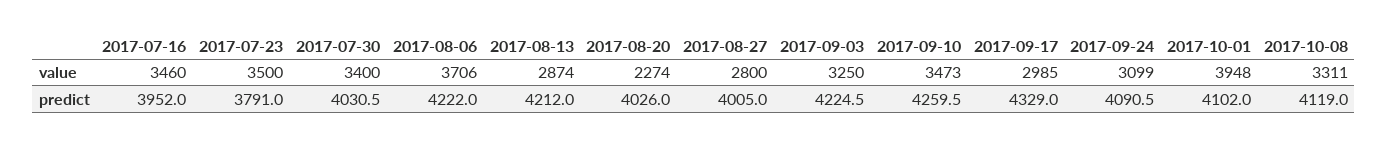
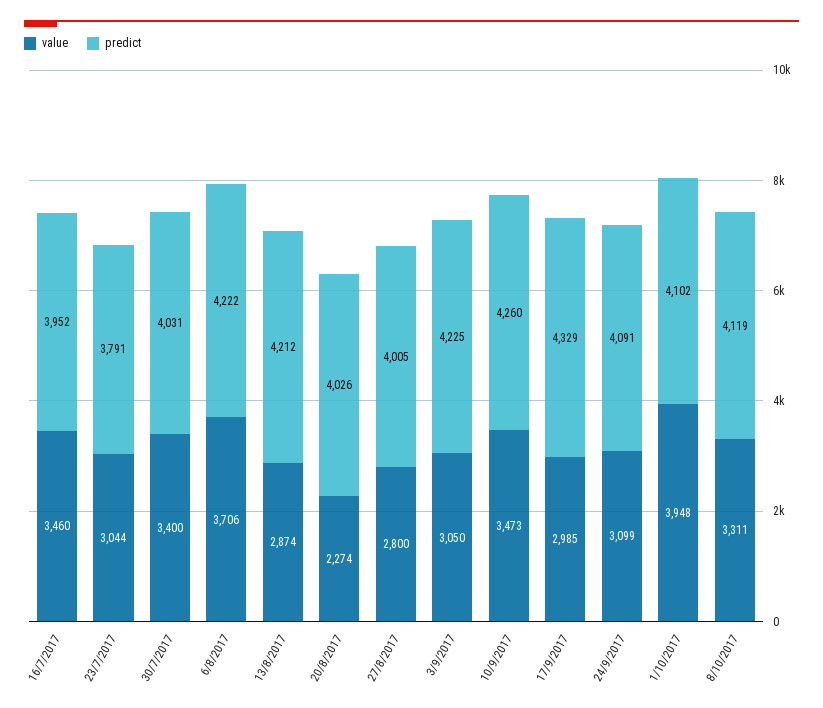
  {
    "value": {
      "2017-07-16": 3460,
-     "2017-07-23": 3500,
+     "2017-07-23": 3044,
      "2017-07-30": 3400,
      "2017-08-06": 3706,
      "2017-08-13": 2874,
      "2017-08-20": 2274,
      "2017-08-27": 2800,
-     "2017-09-03": 3250,
+     "2017-09-03": 3050,
      "2017-09-10": 3473,
      "2017-09-17": 2985,
      "2017-09-24": 3099,
      "2017-10-01": 3948,
      "2017-10-08": 3311
    },
    "predict": {
      "2017-07-16": 3952,
      "2017-07-23": 3791,
      "2017-07-30": 4030.5,
      "2017-08-06": 4222,
      "2017-08-13": 4212,
      "2017-08-20": 4026,
      "2017-08-27": 4005,
      "2017-09-03": 4224.5,
      "2017-09-10": 4259.5,
      "2017-09-17": 4329,
      "2017-09-24": 4090.5,
      "2017-10-01": 4102,
      "2017-10-08": 4119
    }
  }

